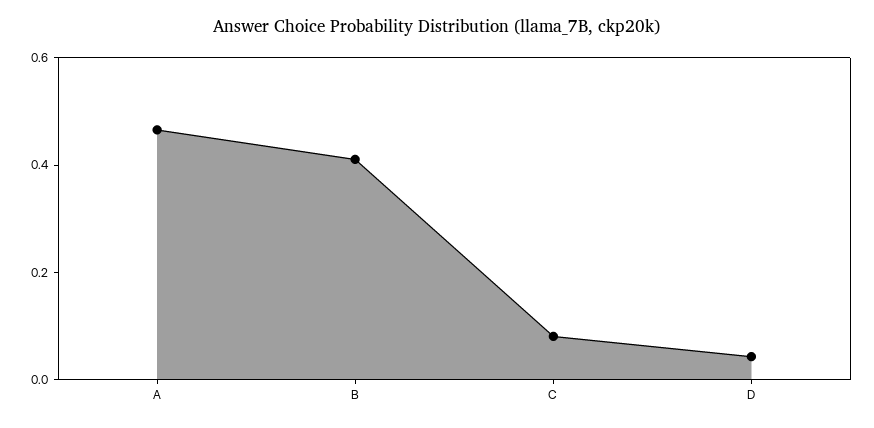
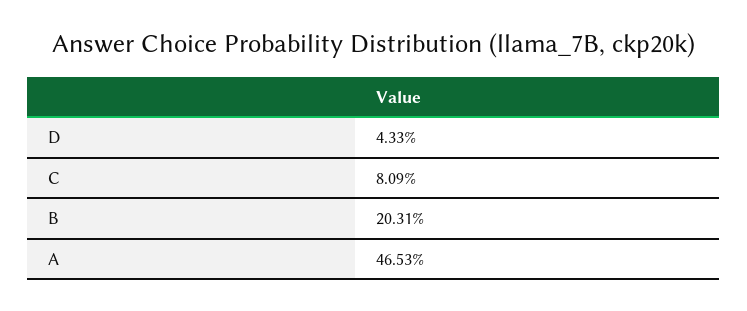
  {
    "A": 0.4653,
-   "B": 0.4,
+   "B": 0.2031,
    "C": 0.0809,
    "D": 0.0433
  }

